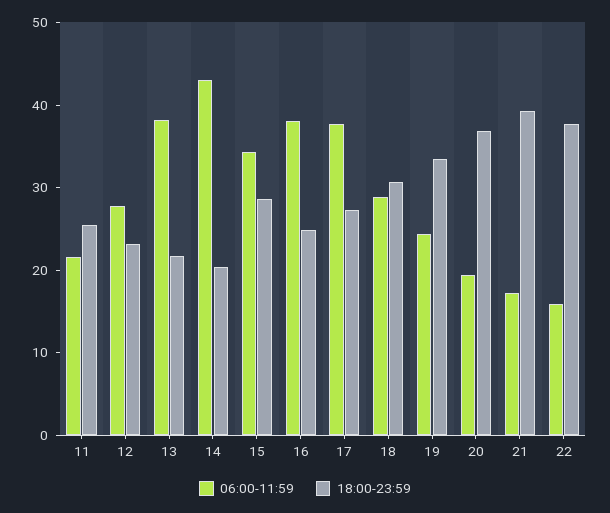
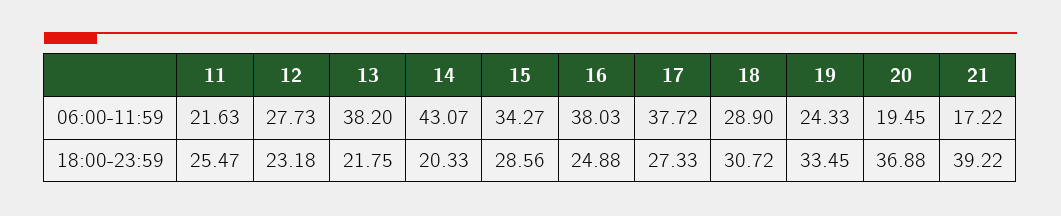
  {
    "06:00-11:59": {
      "11": 21.63,
      "12": 27.73,
      "13": 38.2,
      "14": 43.07,
      "15": 34.27,
      "16": 38.03,
      "17": 37.72,
      "18": 28.9,
      "19": 24.33,
      "20": 19.45,
-     "21": 17.22,
+     "21": 17.22
-     "22": 16
    },
    "18:00-23:59": {
      "11": 25.47,
      "12": 23.18,
      "13": 21.75,
      "14": 20.33,
      "15": 28.56,
      "16": 24.88,
      "17": 27.33,
      "18": 30.72,
      "19": 33.45,
      "20": 36.88,
-     "21": 39.22,
+     "21": 39.22
-     "22": 38
    }
  }

